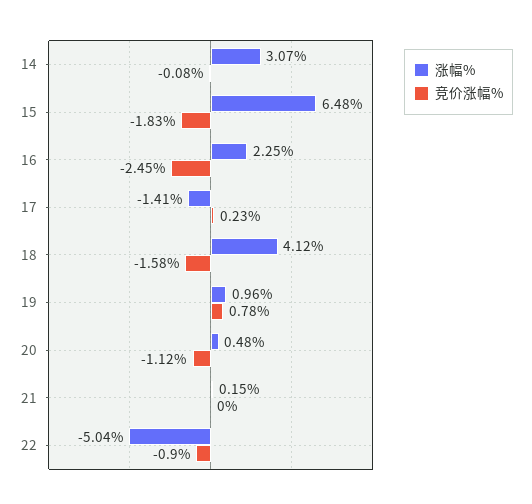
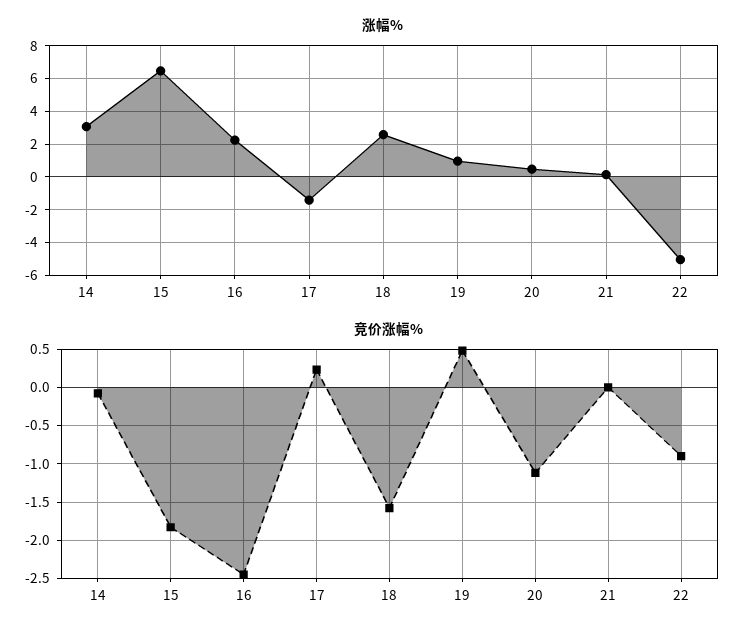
  {
    "涨幅%": {
      "14": 3.07,
      "15": 6.48,
      "16": 2.25,
      "17": -1.41,
-     "18": 4.12,
+     "18": 2.5,
      "19": 0.96,
      "20": 0.48,
      "21": 0.15,
      "22": -5.04
    },
    "竞价涨幅%": {
      "14": -0.08,
      "15": -1.83,
      "16": -2.45,
      "17": 0.23,
      "18": -1.58,
-     "19": 0.78,
+     "19": 0.5,
      "20": -1.12,
      "21": 0,
      "22": -0.9
    }
  }

